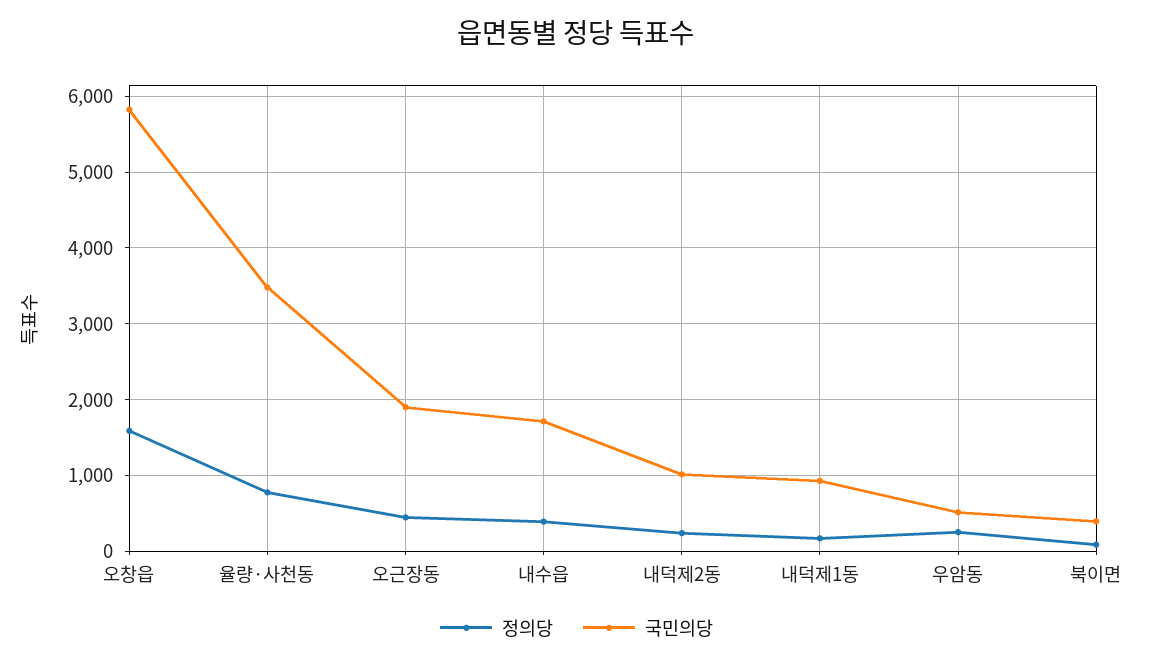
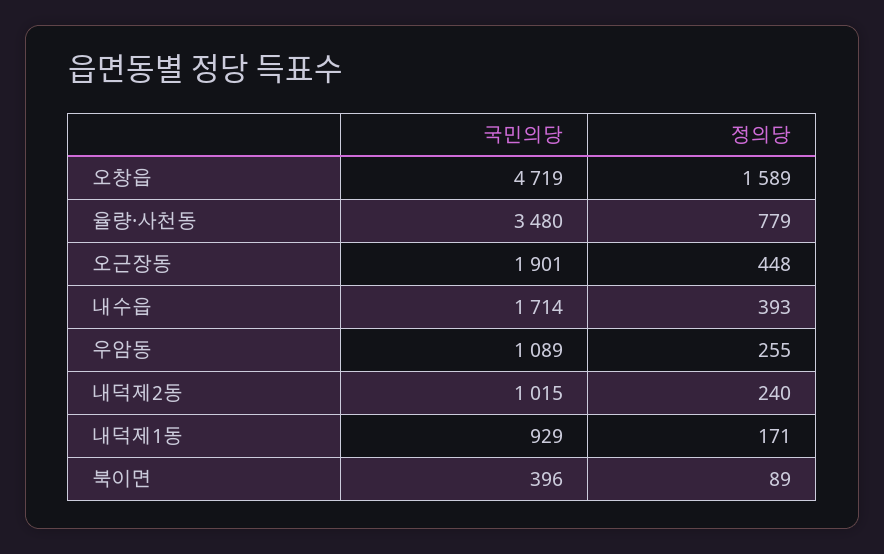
  {
    "정의당": {
      "오창읍": 1589,
      "율량·사천동": 779,
      "오근장동": 448,
      "내수읍": 393,
      "내덕제2동": 240,
      "내덕제1동": 171,
      "우암동": 255,
      "북이면": 89
    },
    "국민의당": {
-     "오창읍": 5800,
+     "오창읍": 4719,
      "율량·사천동": 3480,
      "오근장동": 1901,
      "내수읍": 1714,
      "내덕제2동": 1015,
      "내덕제1동": 929,
-     "우암동": 500,
+     "우암동": 1089,
      "북이면": 396
    }
  }

